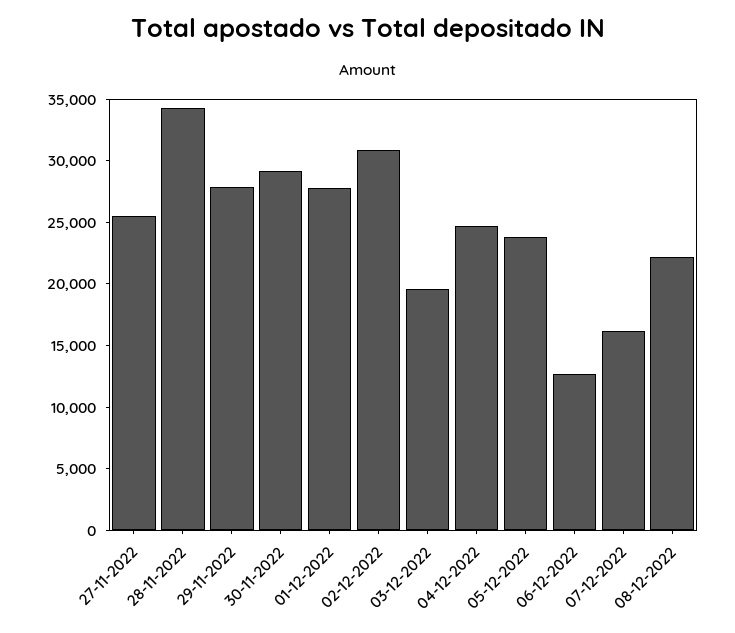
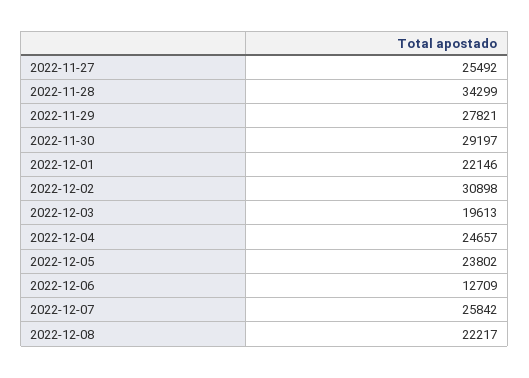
  {
    "27-11-2022": 25492,
    "28-11-2022": 34299,
    "29-11-2022": 27821,
    "30-11-2022": 29197,
-   "01-12-2022": 28000,
+   "01-12-2022": 22146,
    "02-12-2022": 30898,
    "03-12-2022": 19613,
    "04-12-2022": 24657,
    "05-12-2022": 23802,
    "06-12-2022": 12709,
-   "07-12-2022": 16000,
+   "07-12-2022": 25842,
    "08-12-2022": 22217
  }

